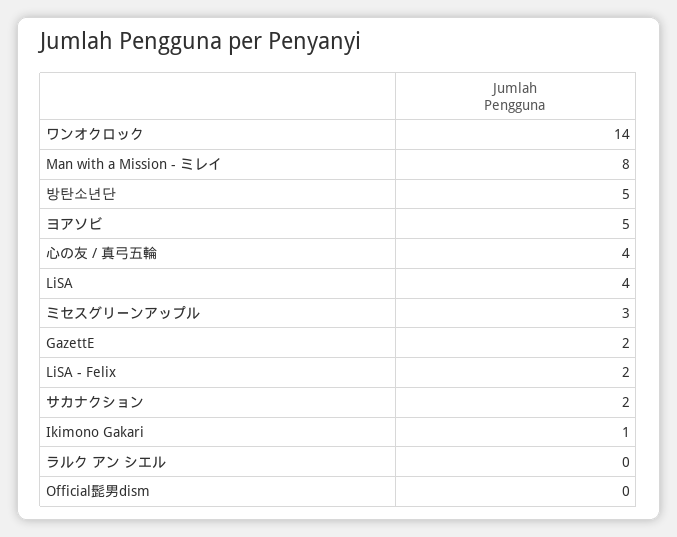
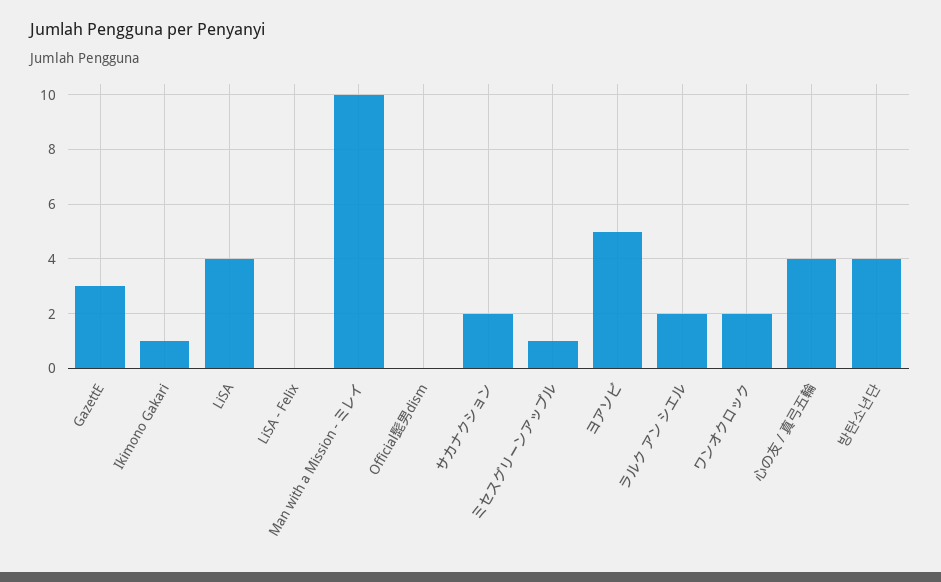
  {
-   "ワンオクロック": 14,
+   "ワンオクロック": 2,
-   "Man with a Mission - ミレイ": 8,
+   "Man with a Mission - ミレイ": 10,
-   "방탄소년단": 5,
+   "방탄소년단": 4,
    "ヨアソビ": 5,
    "心の友 / 真弓五輪": 4,
    "LiSA": 4,
-   "ミセスグリーンアップル": 3,
+   "ミセスグリーンアップル": 1,
-   "GazettE": 2,
+   "GazettE": 3,
-   "LiSA - Felix": 2,
+   "LiSA - Felix": 0,
    "サカナクション": 2,
    "Ikimono Gakari": 1,
-   "ラルク アン シエル": 0,
+   "ラルク アン シエル": 2,
    "Official髭男dism": 0
  }

